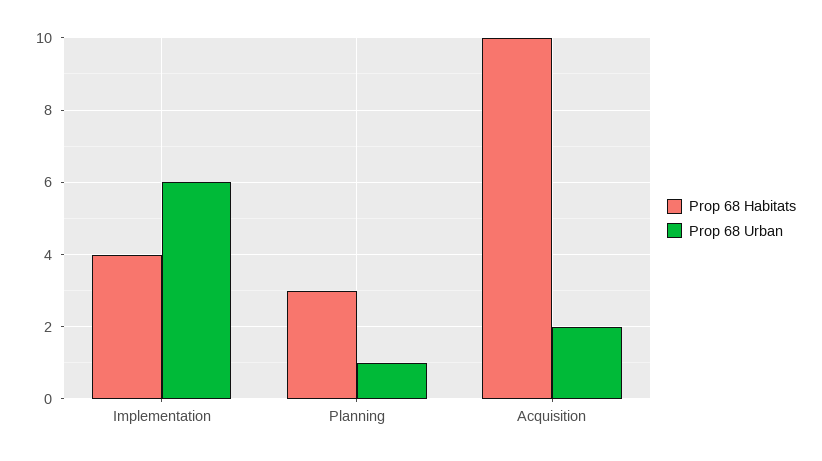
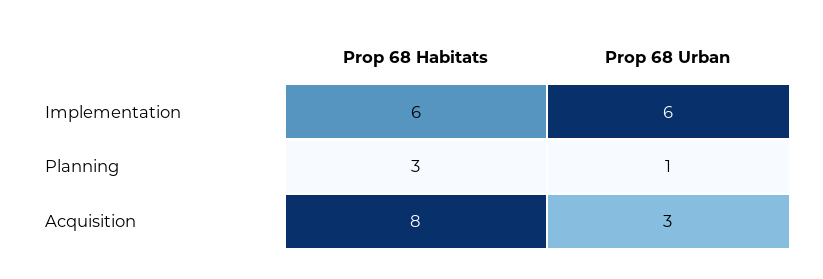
  {
    "Prop 68 Habitats": {
-     "Implementation": 4,
+     "Implementation": 6,
      "Planning": 3,
-     "Acquisition": 10
+     "Acquisition": 8
    },
    "Prop 68 Urban": {
      "Implementation": 6,
      "Planning": 1,
-     "Acquisition": 2
+     "Acquisition": 3
    }
  }

